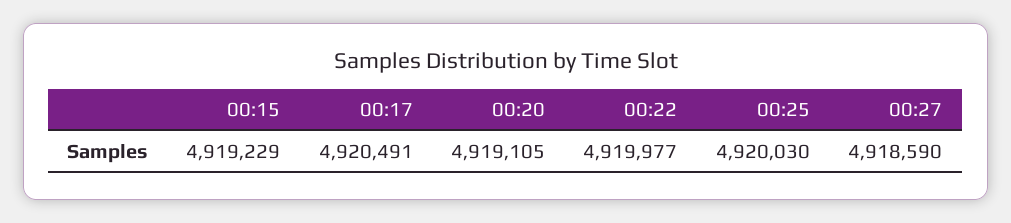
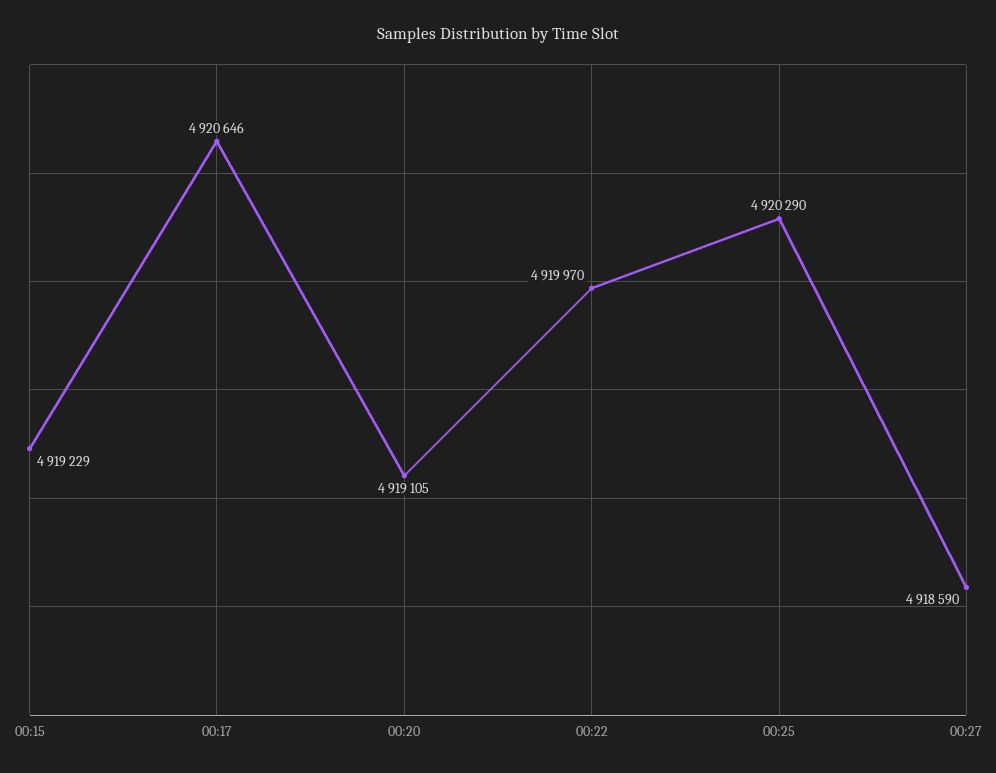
  {
    "00:15": 4919229,
-   "00:17": 4920491,
+   "00:17": 4920646,
    "00:20": 4919105,
-   "00:22": 4919977,
+   "00:22": 4919970,
-   "00:25": 4920030,
+   "00:25": 4920290,
    "00:27": 4918590
  }

